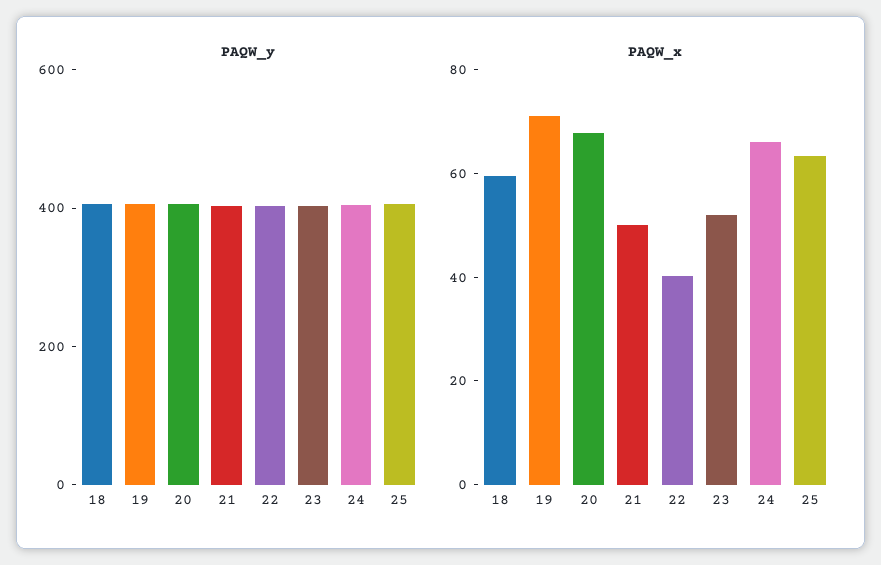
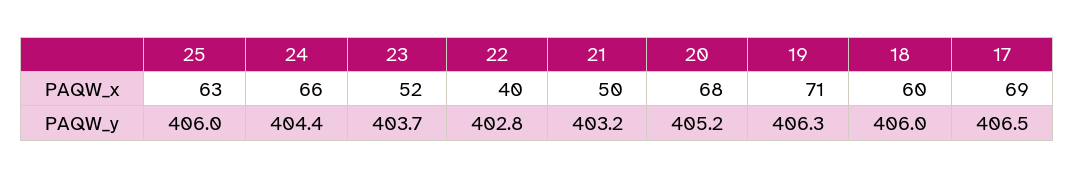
  {
    "PAQW_y": {
      "18": 406,
      "19": 406.3,
      "20": 405.2,
      "21": 403.2,
      "22": 402.8,
      "23": 403.7,
      "24": 404.4,
-     "25": 406
+     "25": 406,
+     "17": 406.5
    },
    "PAQW_x": {
      "18": 60,
      "19": 71,
      "20": 68,
      "21": 50,
      "22": 40,
      "23": 52,
      "24": 66,
-     "25": 63
+     "25": 63,
+     "17": 69
    }
  }

